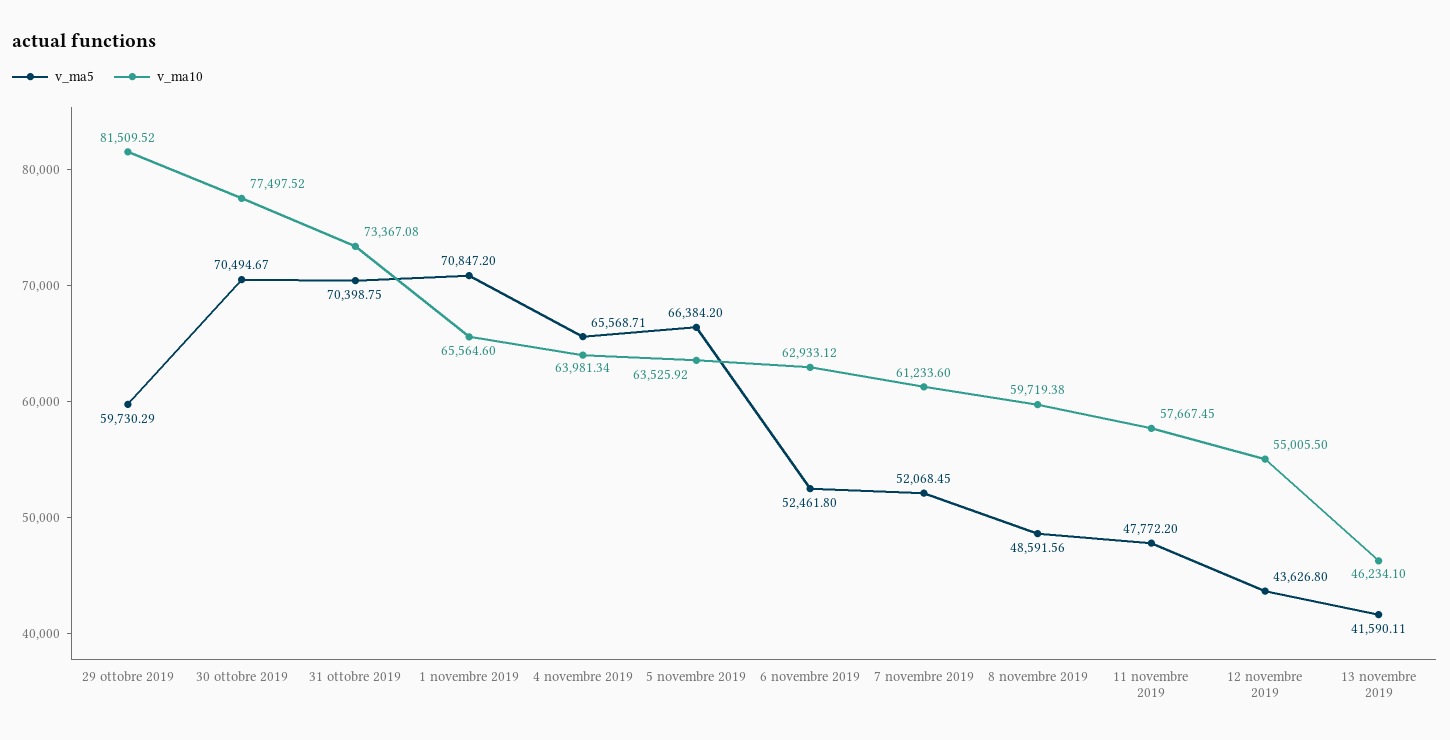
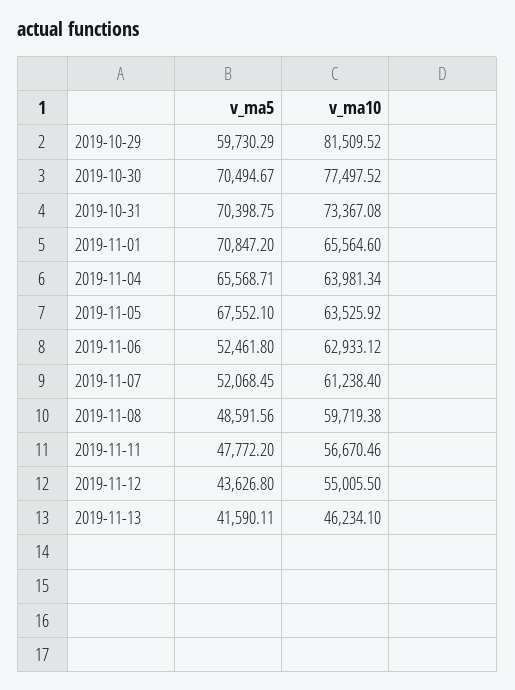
  {
    "v_ma5": {
      "29 ottobre 2019": 59730.29,
      "30 ottobre 2019": 70494.67,
      "31 ottobre 2019": 70398.75,
      "1 novembre 2019": 70847.2,
      "4 novembre 2019": 65568.71,
-     "5 novembre 2019": 66384.2,
+     "5 novembre 2019": 67552.1,
      "6 novembre 2019": 52461.8,
      "7 novembre 2019": 52068.45,
      "8 novembre 2019": 48591.56,
      "11 novembre 2019": 47772.2,
      "12 novembre 2019": 43626.8,
      "13 novembre 2019": 41590.11
    },
    "v_ma10": {
      "29 ottobre 2019": 81509.52,
      "30 ottobre 2019": 77497.52,
      "31 ottobre 2019": 73367.08,
      "1 novembre 2019": 65564.6,
      "4 novembre 2019": 63981.34,
      "5 novembre 2019": 63525.92,
      "6 novembre 2019": 62933.12,
-     "7 novembre 2019": 61233.6,
+     "7 novembre 2019": 61238.4,
      "8 novembre 2019": 59719.38,
-     "11 novembre 2019": 57667.45,
+     "11 novembre 2019": 56670.46,
      "12 novembre 2019": 55005.5,
      "13 novembre 2019": 46234.1
    }
  }

